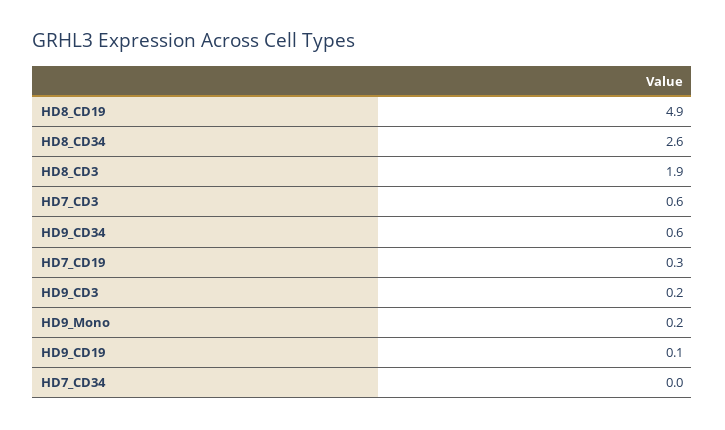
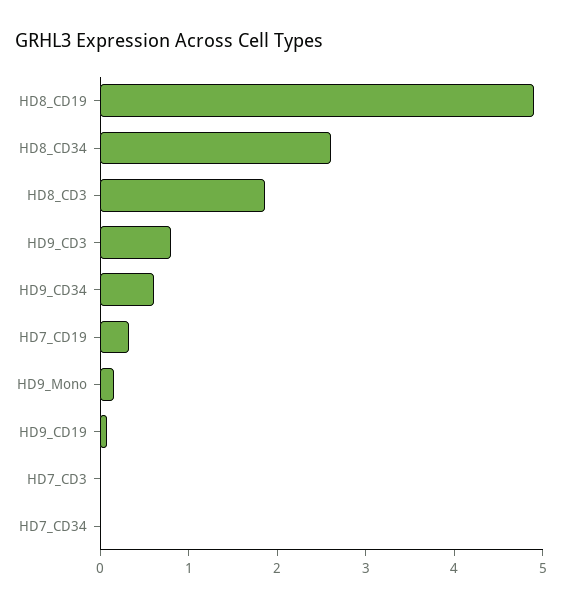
  {
    "HD8_CD19": 4.9,
    "HD8_CD34": 2.6,
    "HD8_CD3": 1.9,
-   "HD7_CD3": 0.6,
+   "HD7_CD3": 0,
    "HD9_CD34": 0.6,
    "HD7_CD19": 0.3,
-   "HD9_CD3": 0.2,
+   "HD9_CD3": 0.8,
    "HD9_Mono": 0.2,
    "HD9_CD19": 0.1,
    "HD7_CD34": 0
  }

